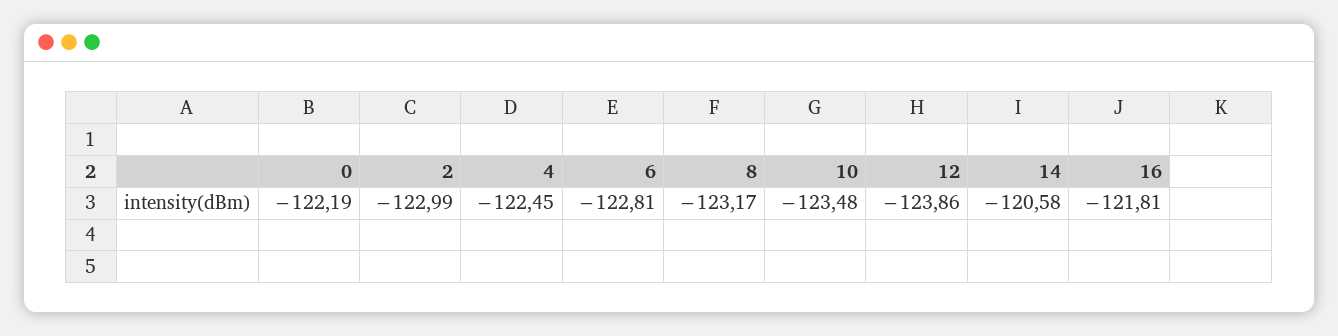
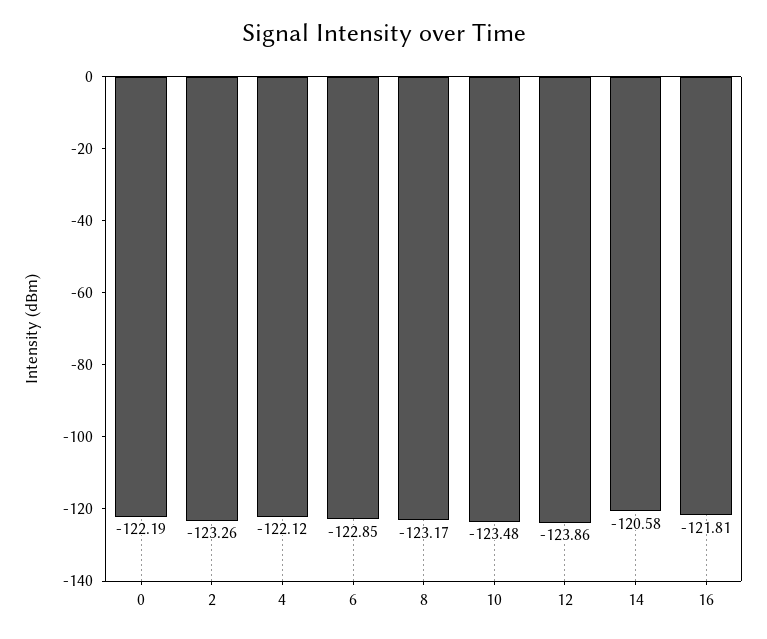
  {
    "0": -122.19,
-   "2": -122.99,
+   "2": -123.26,
-   "4": -122.45,
+   "4": -122.12,
-   "6": -122.81,
+   "6": -122.85,
    "8": -123.17,
    "10": -123.48,
    "12": -123.86,
    "14": -120.58,
    "16": -121.81
  }

